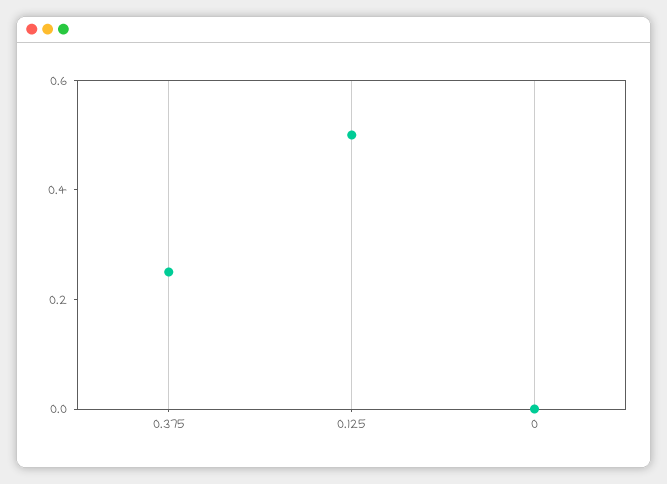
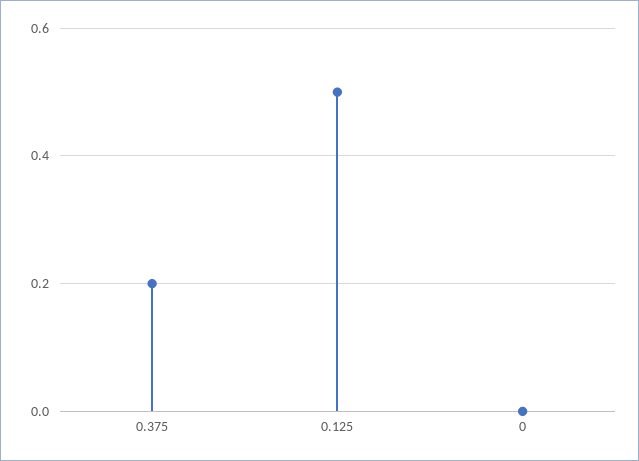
  {
-   "0.375": 0.25,
+   "0.375": 0.2,
    "0.125": 0.5,
    "0": 0
  }

